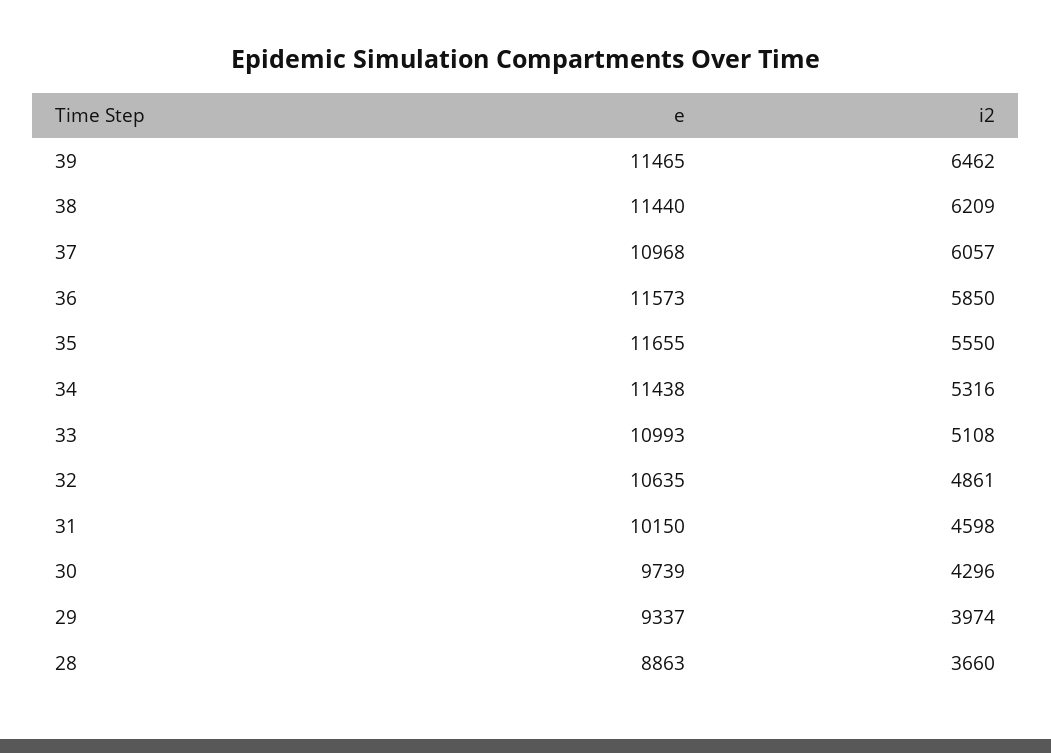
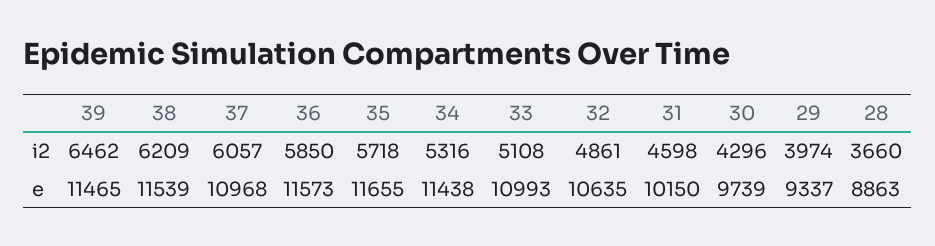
  {
    "e": {
      "39": 11465,
-     "38": 11440,
+     "38": 11539,
      "37": 10968,
      "36": 11573,
      "35": 11655,
      "34": 11438,
      "33": 10993,
      "32": 10635,
      "31": 10150,
      "30": 9739,
      "29": 9337,
      "28": 8863
    },
    "i2": {
      "39": 6462,
      "38": 6209,
      "37": 6057,
      "36": 5850,
-     "35": 5550,
+     "35": 5718,
      "34": 5316,
      "33": 5108,
      "32": 4861,
      "31": 4598,
      "30": 4296,
      "29": 3974,
      "28": 3660
    }
  }

